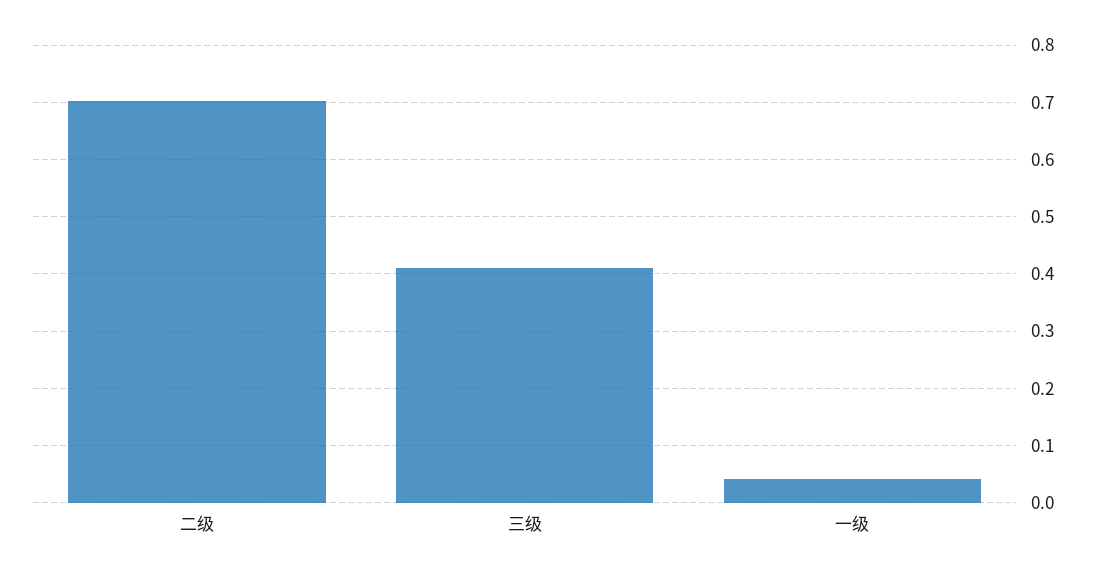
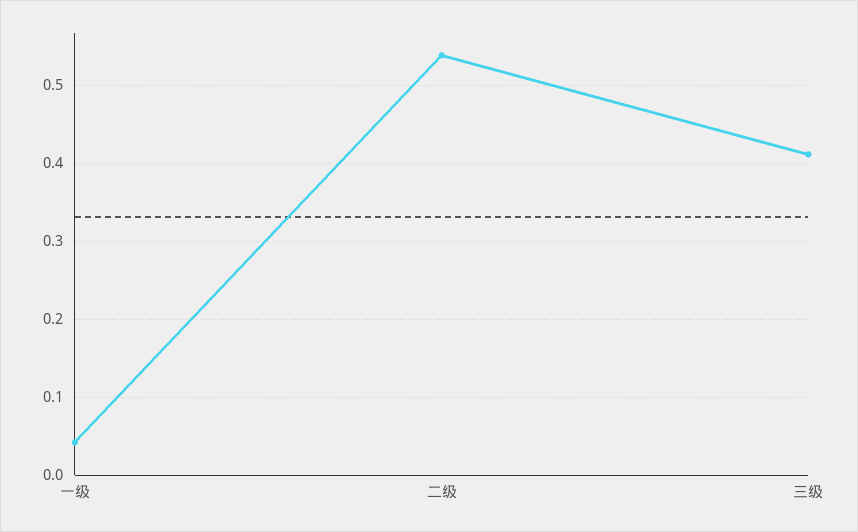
  {
-   "二级": 0.7,
+   "二级": 0.54,
    "三级": 0.41,
    "一级": 0.04
  }

